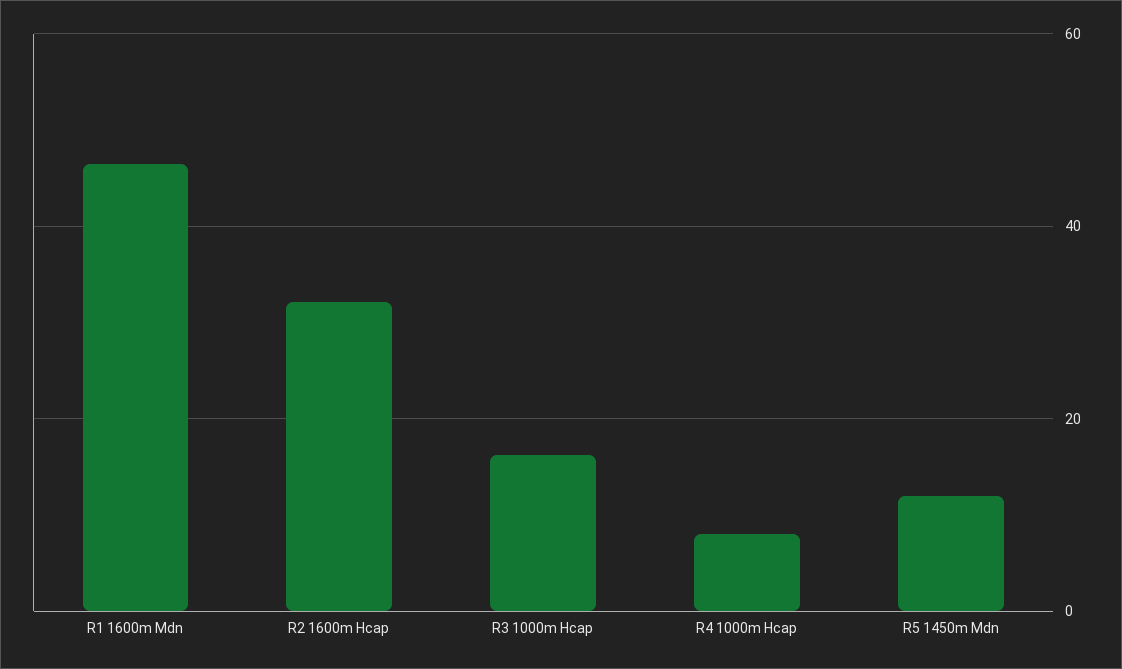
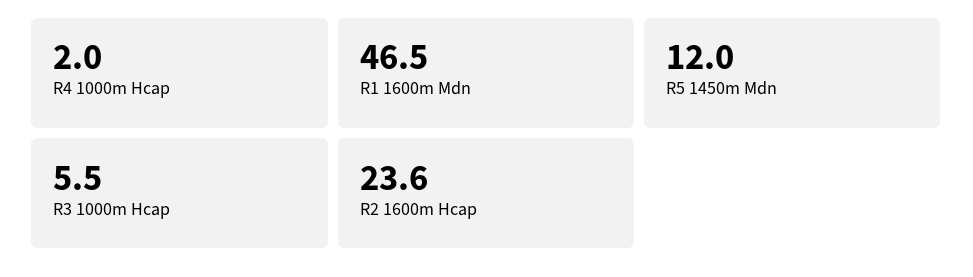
  {
    "R1 1600m Mdn": 46.5,
-   "R2 1600m Hcap": 32,
+   "R2 1600m Hcap": 23.6,
-   "R3 1000m Hcap": 16,
+   "R3 1000m Hcap": 5.5,
-   "R4 1000m Hcap": 8,
+   "R4 1000m Hcap": 2,
    "R5 1450m Mdn": 12
  }

